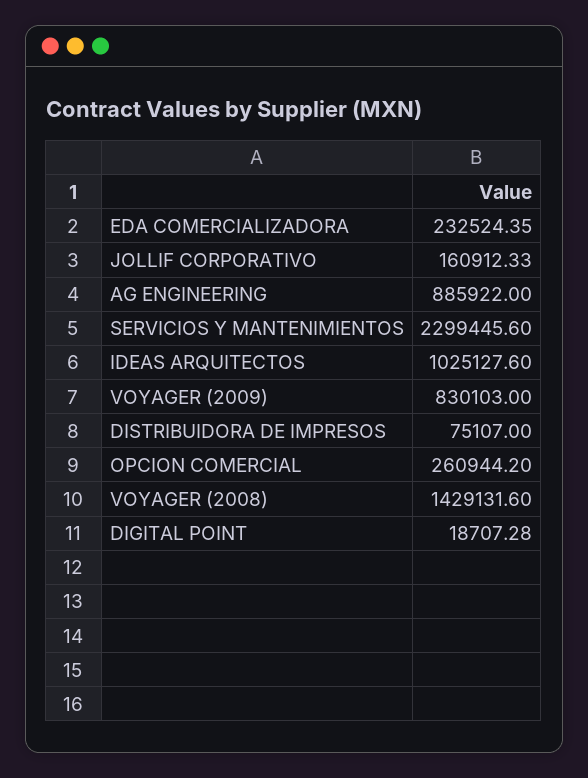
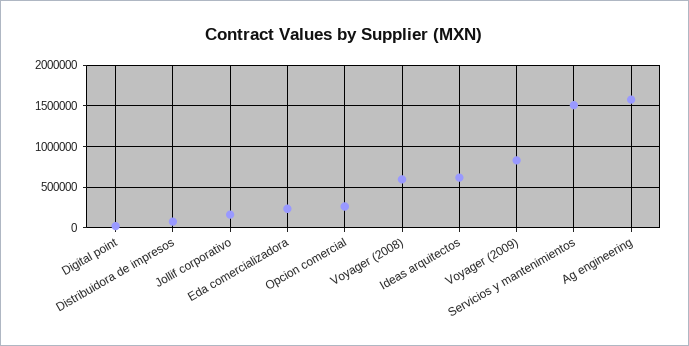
  {
    "EDA COMERCIALIZADORA": 232524.35,
    "JOLLIF CORPORATIVO": 160912.33,
-   "AG ENGINEERING": 885922,
+   "AG ENGINEERING": 1600000,
-   "SERVICIOS Y MANTENIMIENTOS": 2299445.6,
+   "SERVICIOS Y MANTENIMIENTOS": 1500000,
-   "IDEAS ARQUITECTOS": 1025127.6,
+   "IDEAS ARQUITECTOS": 600000,
    "VOYAGER (2009)": 830103,
    "DISTRIBUIDORA DE IMPRESOS": 75107,
    "OPCION COMERCIAL": 260944.2,
-   "VOYAGER (2008)": 1429131.6,
+   "VOYAGER (2008)": 600000,
    "DIGITAL POINT": 18707.28
  }

